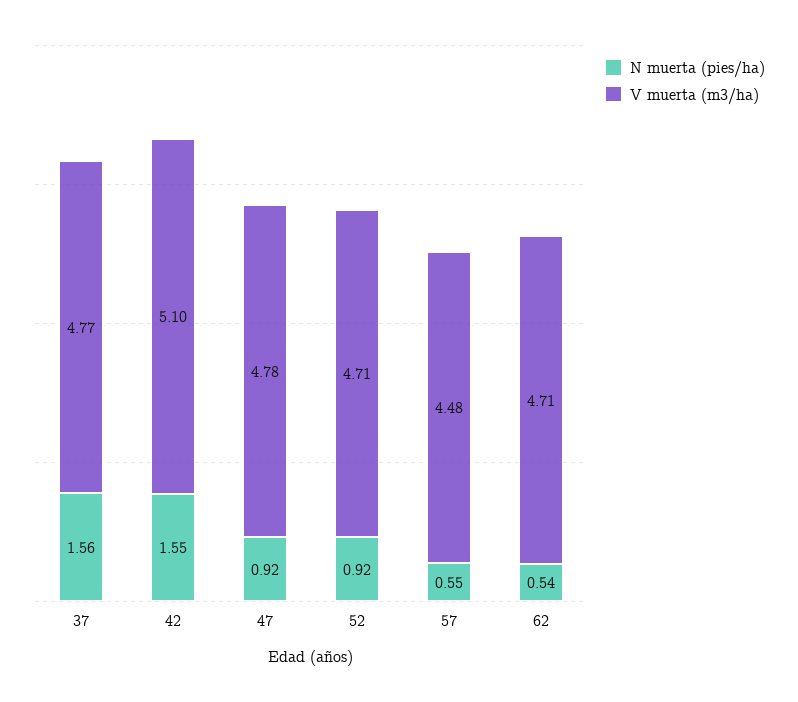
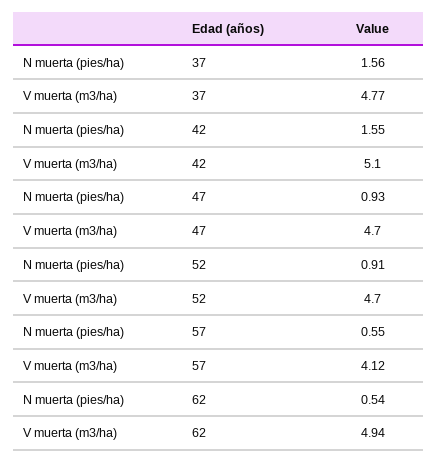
  {
    "N muerta (pies/ha)": {
      "37": 1.56,
      "42": 1.55,
-     "47": 0.92,
+     "47": 0.93,
-     "52": 0.92,
+     "52": 0.91,
      "57": 0.55,
      "62": 0.54
    },
    "V muerta (m3/ha)": {
      "37": 4.77,
      "42": 5.1,
-     "47": 4.78,
+     "47": 4.7,
-     "52": 4.71,
+     "52": 4.7,
-     "57": 4.48,
+     "57": 4.12,
-     "62": 4.71
+     "62": 4.94
    }
  }

